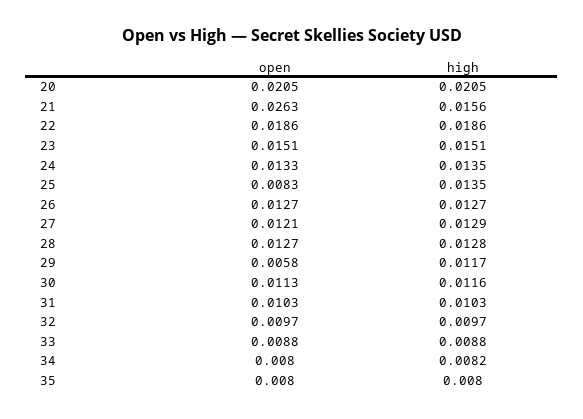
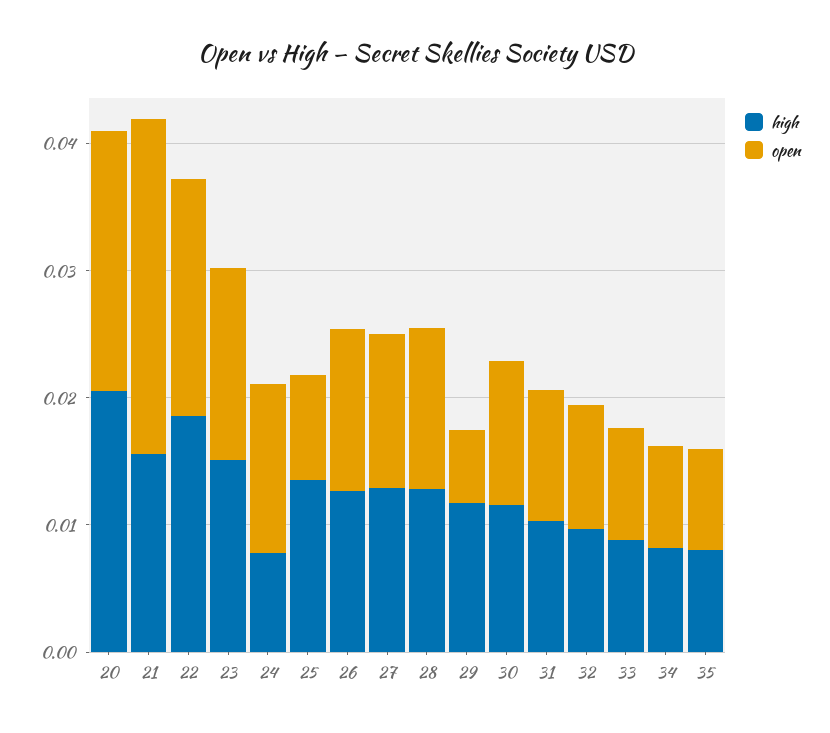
  {
    "open": {
      "20": 0.0205,
      "21": 0.0263,
      "22": 0.0186,
      "23": 0.0151,
      "24": 0.0133,
      "25": 0.0083,
      "26": 0.0127,
      "27": 0.0121,
      "28": 0.0127,
      "29": 0.0058,
      "30": 0.0113,
      "31": 0.0103,
      "32": 0.0097,
      "33": 0.0088,
      "34": 0.008,
      "35": 0.008
    },
    "high": {
      "20": 0.0205,
      "21": 0.0156,
      "22": 0.0186,
      "23": 0.0151,
-     "24": 0.0135,
+     "24": 0.008,
      "25": 0.0135,
      "26": 0.0127,
      "27": 0.0129,
      "28": 0.0128,
      "29": 0.0117,
      "30": 0.0116,
      "31": 0.0103,
      "32": 0.0097,
      "33": 0.0088,
      "34": 0.0082,
      "35": 0.008
    }
  }

